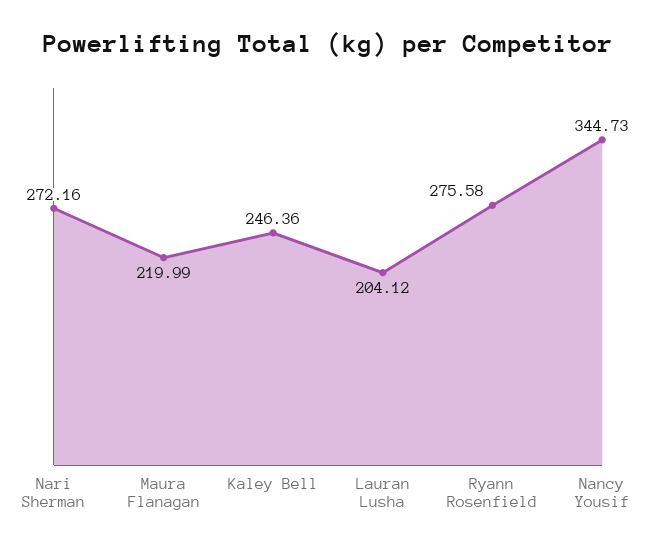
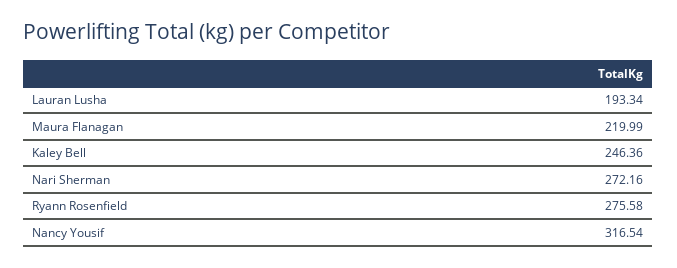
  {
    "Nari Sherman": 272.16,
    "Maura Flanagan": 219.99,
    "Kaley Bell": 246.36,
-   "Lauran Lusha": 204.12,
+   "Lauran Lusha": 193.34,
    "Ryann Rosenfield": 275.58,
-   "Nancy Yousif": 344.73
+   "Nancy Yousif": 316.54
  }

